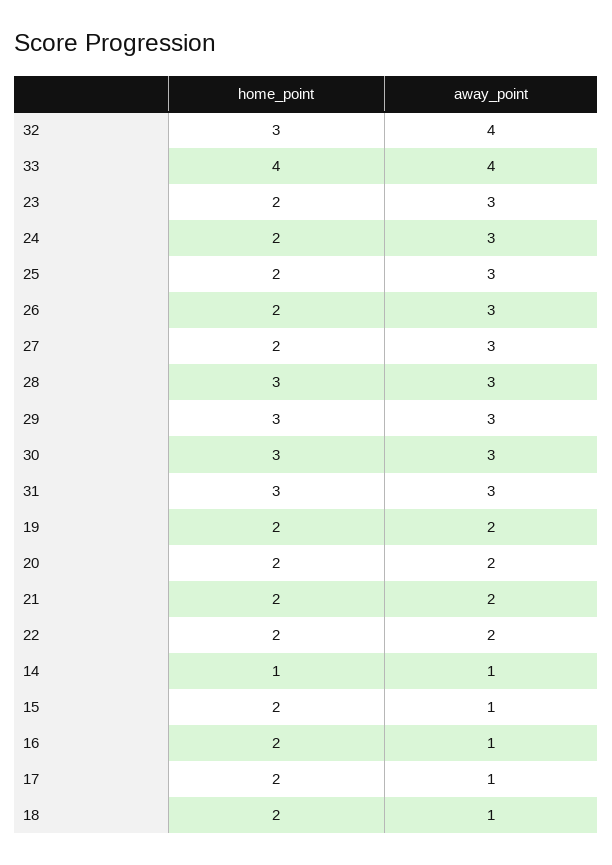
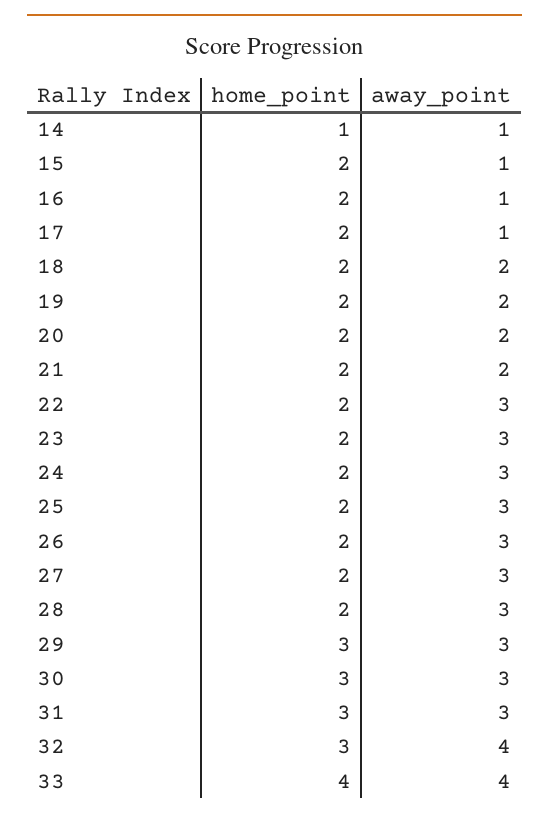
  {
    "home_point": {
      "32": 3,
      "33": 4,
      "23": 2,
      "24": 2,
      "25": 2,
      "26": 2,
      "27": 2,
-     "28": 3,
+     "28": 2,
      "29": 3,
      "30": 3,
      "31": 3,
      "19": 2,
      "20": 2,
      "21": 2,
      "22": 2,
      "14": 1,
      "15": 2,
      "16": 2,
      "17": 2,
      "18": 2
    },
    "away_point": {
      "32": 4,
      "33": 4,
      "23": 3,
      "24": 3,
      "25": 3,
      "26": 3,
      "27": 3,
      "28": 3,
      "29": 3,
      "30": 3,
      "31": 3,
      "19": 2,
      "20": 2,
      "21": 2,
-     "22": 2,
+     "22": 3,
      "14": 1,
      "15": 1,
      "16": 1,
      "17": 1,
-     "18": 1
+     "18": 2
    }
  }

